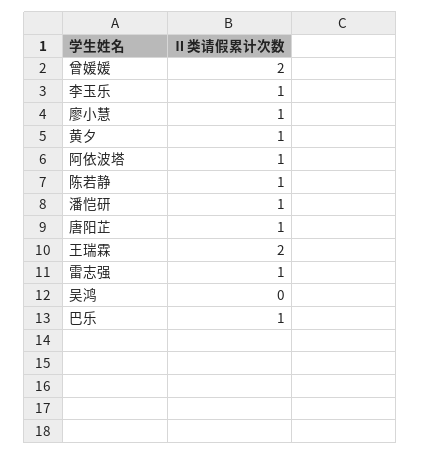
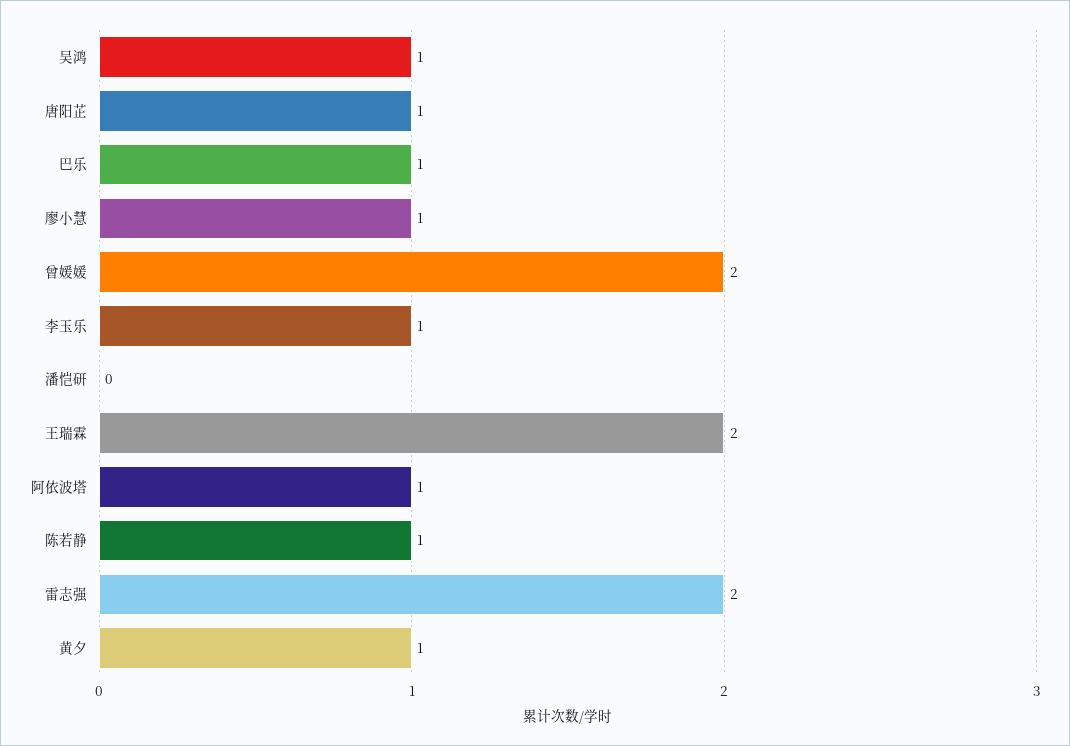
  {
    "曾媛媛": 2,
    "李玉乐": 1,
    "廖小慧": 1,
    "黄夕": 1,
    "阿依波塔": 1,
    "陈若静": 1,
-   "潘恺研": 1,
+   "潘恺研": 0,
    "唐阳芷": 1,
    "王瑞霖": 2,
-   "雷志强": 1,
+   "雷志强": 2,
-   "吴鸿": 0,
+   "吴鸿": 1,
    "巴乐": 1
  }

